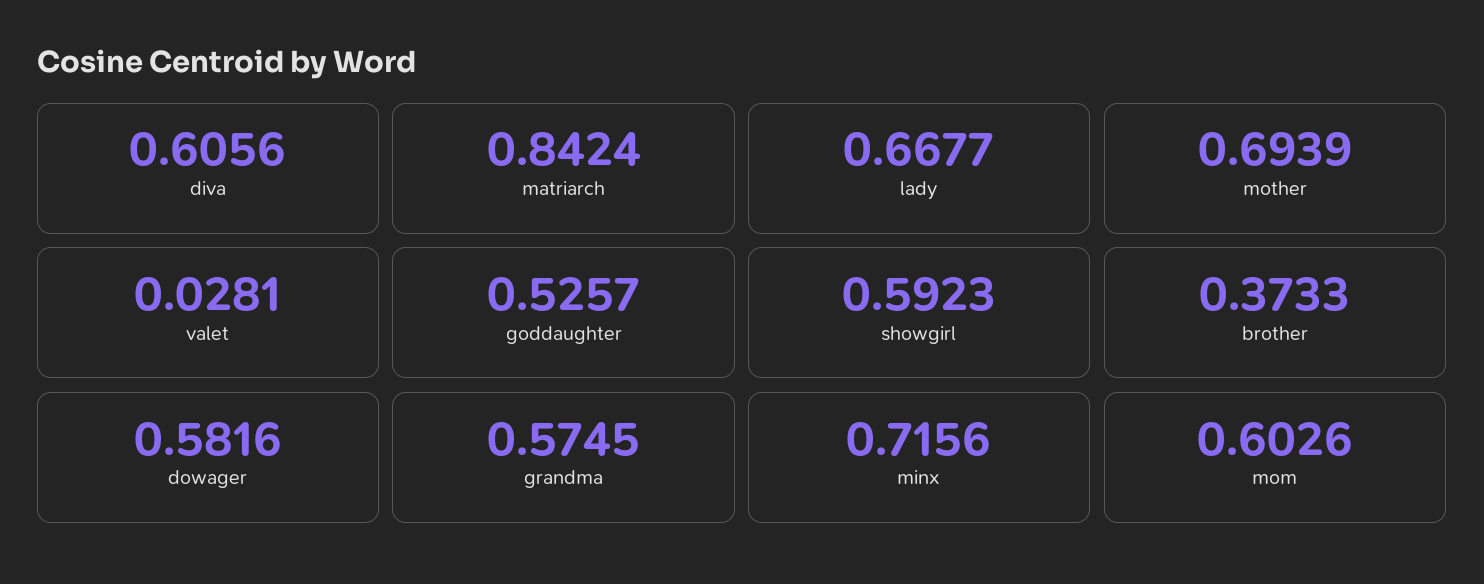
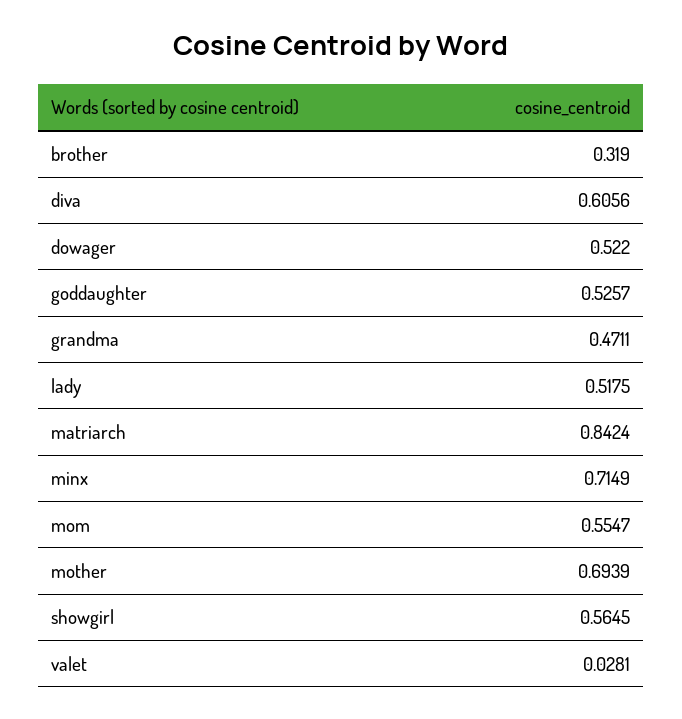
  {
    "diva": 0.6056,
    "matriarch": 0.8424,
-   "lady": 0.6677,
+   "lady": 0.5175,
    "mother": 0.6939,
    "valet": 0.0281,
    "goddaughter": 0.5257,
-   "showgirl": 0.5923,
+   "showgirl": 0.5645,
-   "brother": 0.3733,
+   "brother": 0.319,
-   "dowager": 0.5816,
+   "dowager": 0.522,
-   "grandma": 0.5745,
+   "grandma": 0.4711,
-   "minx": 0.7156,
+   "minx": 0.7149,
-   "mom": 0.6026
+   "mom": 0.5547
  }

